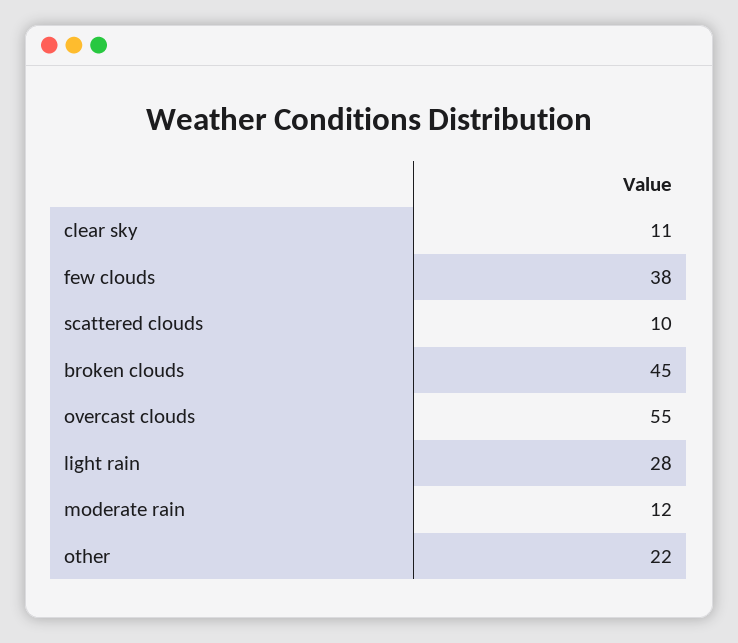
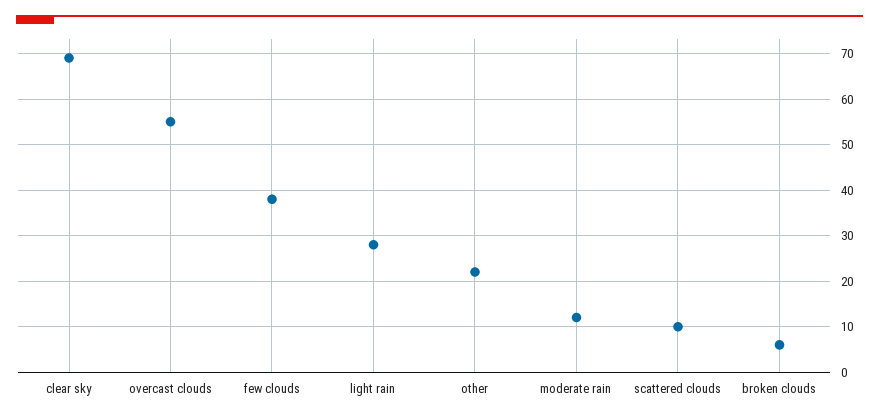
  {
-   "clear sky": 11,
+   "clear sky": 70,
    "few clouds": 38,
    "scattered clouds": 10,
-   "broken clouds": 45,
+   "broken clouds": 5,
    "overcast clouds": 55,
    "light rain": 28,
    "moderate rain": 12,
    "other": 22
  }

